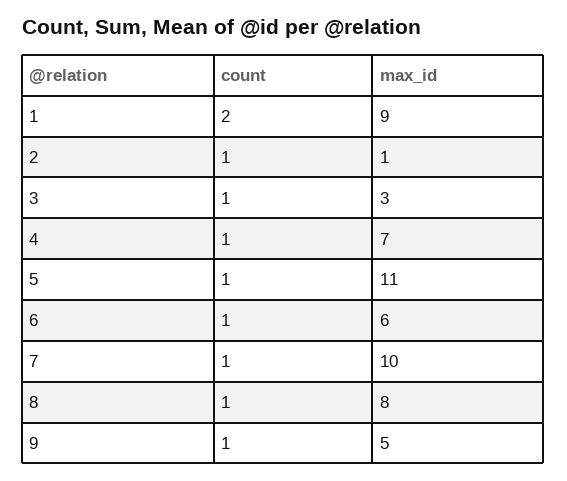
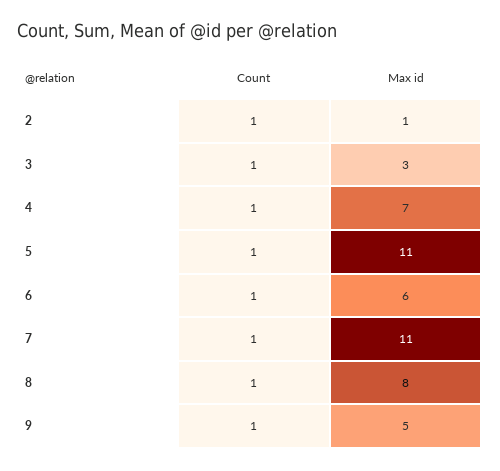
  {
    "count": {
-     "1": 2,
      "2": 1,
      "3": 1,
      "4": 1,
      "5": 1,
      "6": 1,
      "7": 1,
      "8": 1,
      "9": 1
    },
    "max_id": {
-     "1": 9,
      "2": 1,
      "3": 3,
      "4": 7,
      "5": 11,
      "6": 6,
-     "7": 10,
+     "7": 11,
      "8": 8,
      "9": 5
    }
  }

